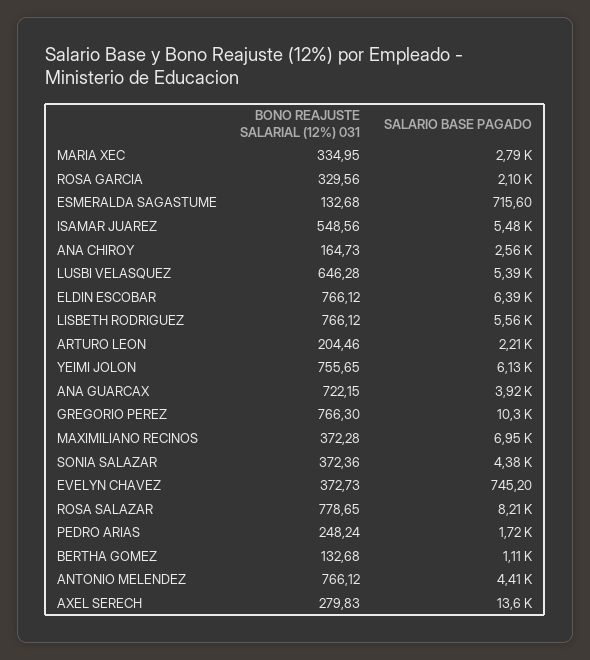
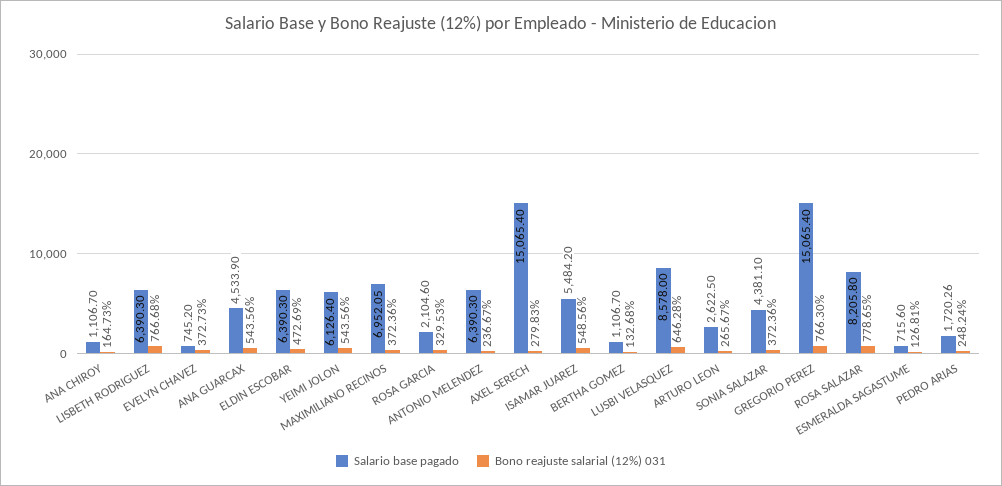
  {
    "BONO REAJUSTE SALARIAL (12%) 031": {
-     "MARIA XEC": 334.95,
-     "ROSA GARCIA": 329.56,
+     "ROSA GARCIA": 329.53,
-     "ESMERALDA SAGASTUME": 132.68,
+     "ESMERALDA SAGASTUME": 126.81,
      "ISAMAR JUAREZ": 548.56,
      "ANA CHIROY": 164.73,
      "LUSBI VELASQUEZ": 646.28,
-     "ELDIN ESCOBAR": 766.12,
+     "ELDIN ESCOBAR": 472.69,
-     "LISBETH RODRIGUEZ": 766.12,
+     "LISBETH RODRIGUEZ": 766.68,
-     "ARTURO LEON": 204.46,
+     "ARTURO LEON": 265.67,
-     "YEIMI JOLON": 755.65,
+     "YEIMI JOLON": 543.56,
-     "ANA GUARCAX": 722.15,
+     "ANA GUARCAX": 543.56,
      "GREGORIO PEREZ": 766.3,
-     "MAXIMILIANO RECINOS": 372.28,
+     "MAXIMILIANO RECINOS": 372.36,
      "SONIA SALAZAR": 372.36,
      "EVELYN CHAVEZ": 372.73,
      "ROSA SALAZAR": 778.65,
      "PEDRO ARIAS": 248.24,
      "BERTHA GOMEZ": 132.68,
-     "ANTONIO MELENDEZ": 766.12,
+     "ANTONIO MELENDEZ": 236.67,
      "AXEL SERECH": 279.83
    },
    "SALARIO BASE PAGADO": {
-     "MARIA XEC": 2790,
      "ROSA GARCIA": 2104.6,
      "ESMERALDA SAGASTUME": 715.6,
      "ISAMAR JUAREZ": 5484.2,
-     "ANA CHIROY": 2560,
+     "ANA CHIROY": 1106.7,
-     "LUSBI VELASQUEZ": 5390,
+     "LUSBI VELASQUEZ": 8578,
      "ELDIN ESCOBAR": 6390.3,
-     "LISBETH RODRIGUEZ": 5560,
+     "LISBETH RODRIGUEZ": 6390.3,
-     "ARTURO LEON": 2210,
+     "ARTURO LEON": 2622.5,
      "YEIMI JOLON": 6126.4,
-     "ANA GUARCAX": 3920,
+     "ANA GUARCAX": 4533.9,
-     "GREGORIO PEREZ": 10300,
+     "GREGORIO PEREZ": 15065.4,
      "MAXIMILIANO RECINOS": 6952.05,
      "SONIA SALAZAR": 4381.1,
      "EVELYN CHAVEZ": 745.2,
      "ROSA SALAZAR": 8205.8,
      "PEDRO ARIAS": 1720.26,
      "BERTHA GOMEZ": 1106.7,
-     "ANTONIO MELENDEZ": 4410,
+     "ANTONIO MELENDEZ": 6390.3,
-     "AXEL SERECH": 13600
+     "AXEL SERECH": 15065.4
    }
  }

